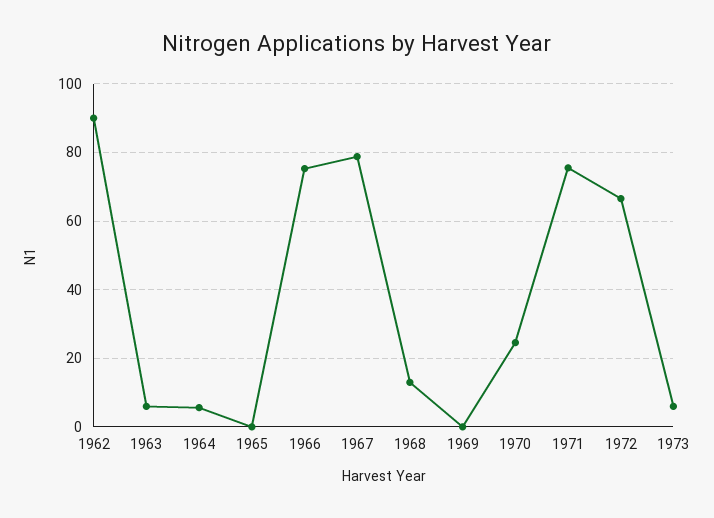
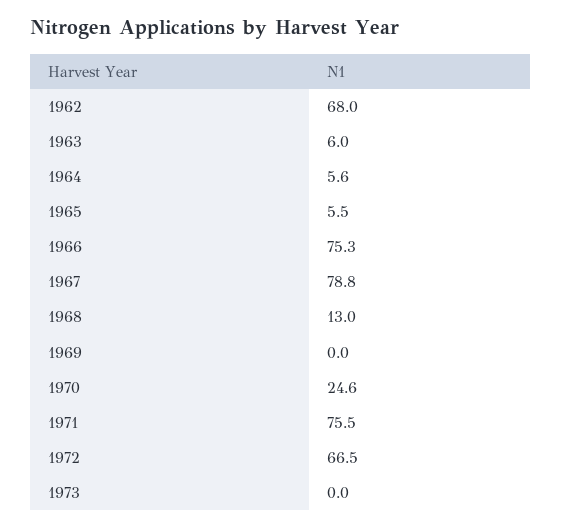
  {
-   "1962": 90,
+   "1962": 68,
    "1963": 6,
    "1964": 5.6,
-   "1965": 0,
+   "1965": 5.5,
    "1966": 75.3,
    "1967": 78.8,
    "1968": 13,
    "1969": 0,
    "1970": 24.6,
    "1971": 75.5,
    "1972": 66.5,
-   "1973": 6
+   "1973": 0
  }

